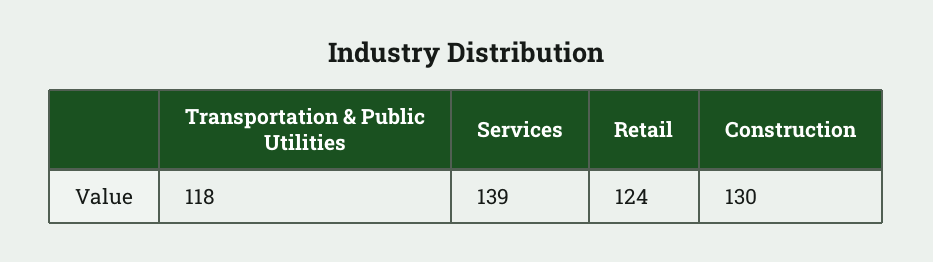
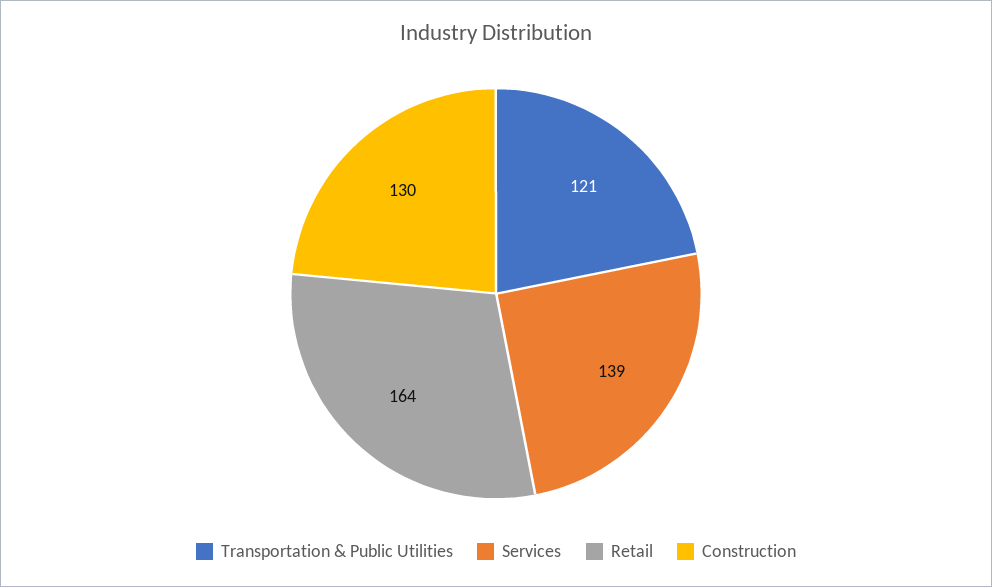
  {
-   "Transportation & Public Utilities": 118,
+   "Transportation & Public Utilities": 121,
    "Services": 139,
-   "Retail": 124,
+   "Retail": 164,
    "Construction": 130
  }

